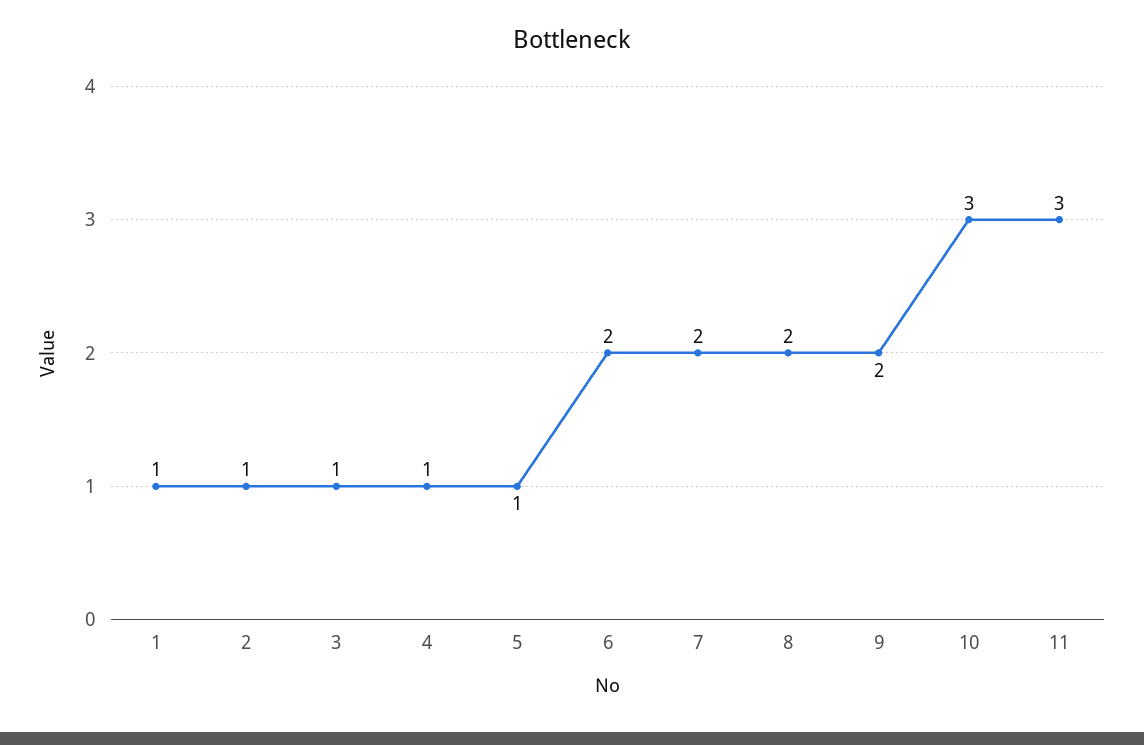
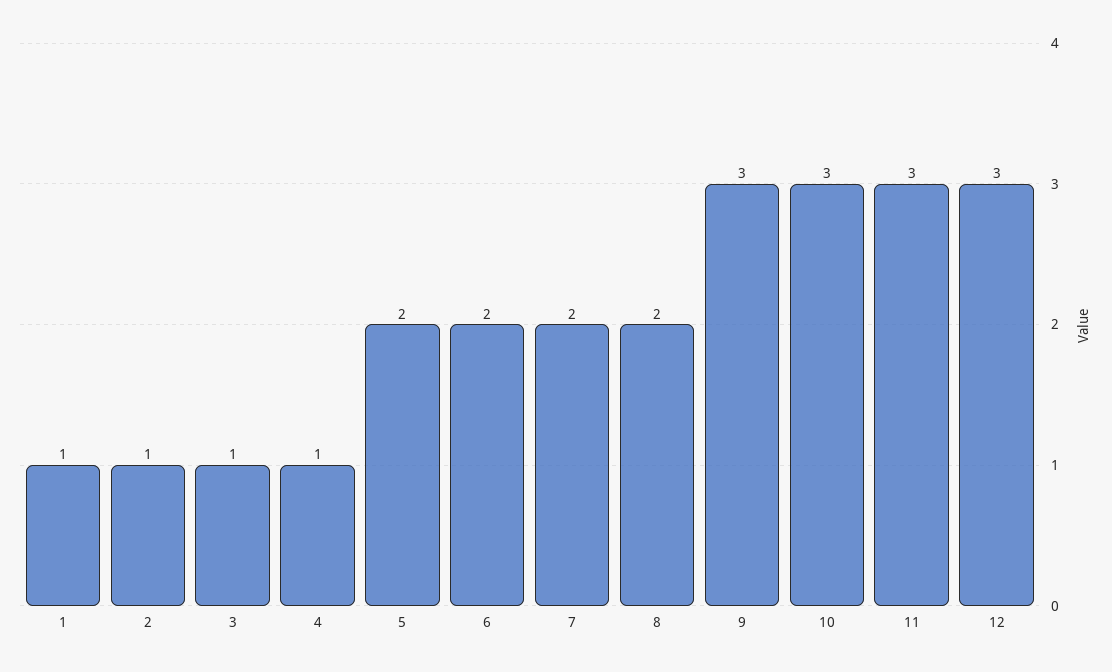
  {
    "1": 1,
    "2": 1,
    "3": 1,
    "4": 1,
-   "5": 1,
+   "5": 2,
    "6": 2,
    "7": 2,
    "8": 2,
-   "9": 2,
+   "9": 3,
    "10": 3,
-   "11": 3
+   "11": 3,
+   "12": 3
  }

